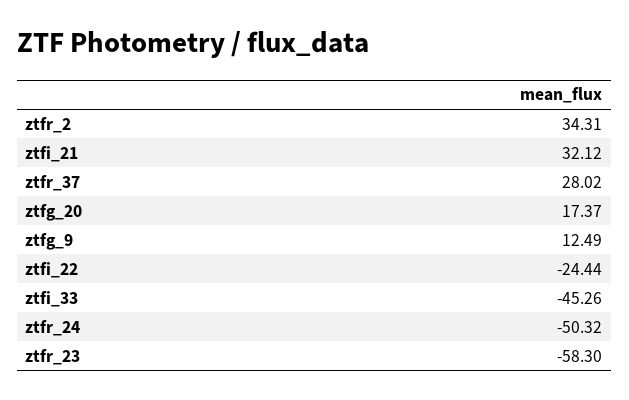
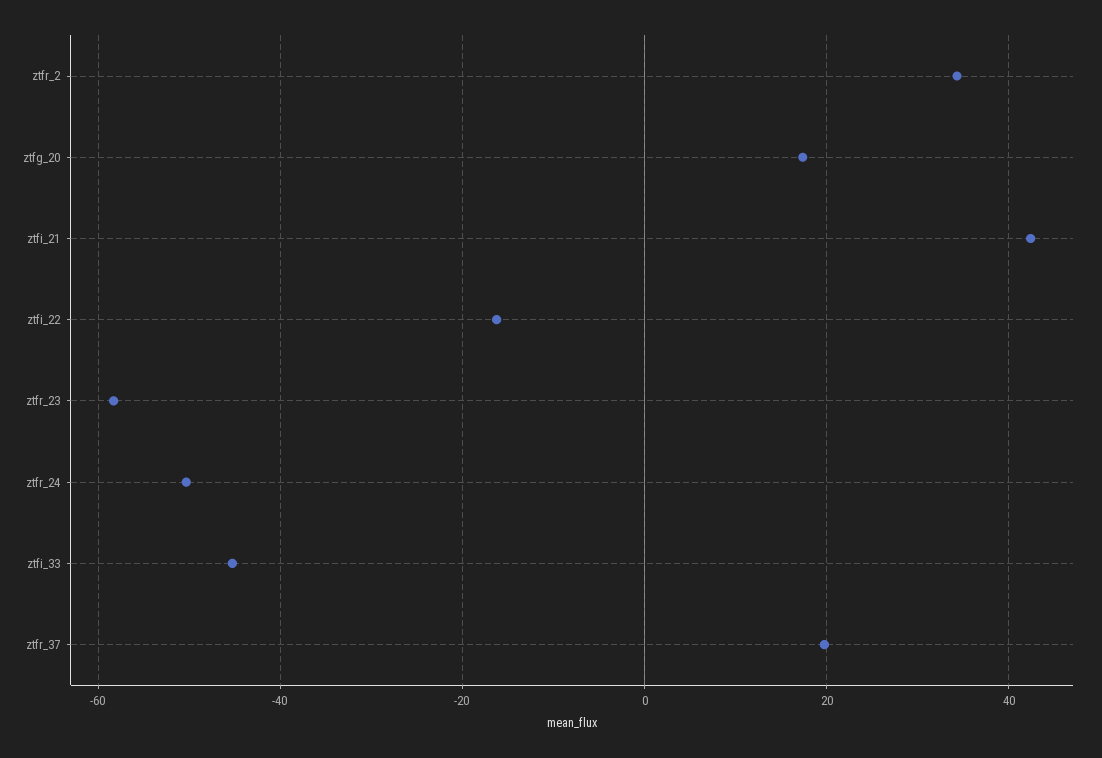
  {
    "ztfr_2": 34.31,
-   "ztfi_21": 32.12,
+   "ztfi_21": 42,
-   "ztfr_37": 28.02,
+   "ztfr_37": 20,
    "ztfg_20": 17.37,
-   "ztfg_9": 12.49,
-   "ztfi_22": -24.44,
+   "ztfi_22": -16,
    "ztfi_33": -45.26,
    "ztfr_24": -50.32,
    "ztfr_23": -58.3
  }

